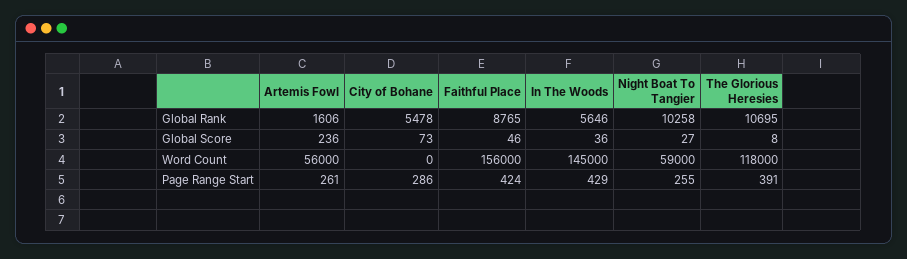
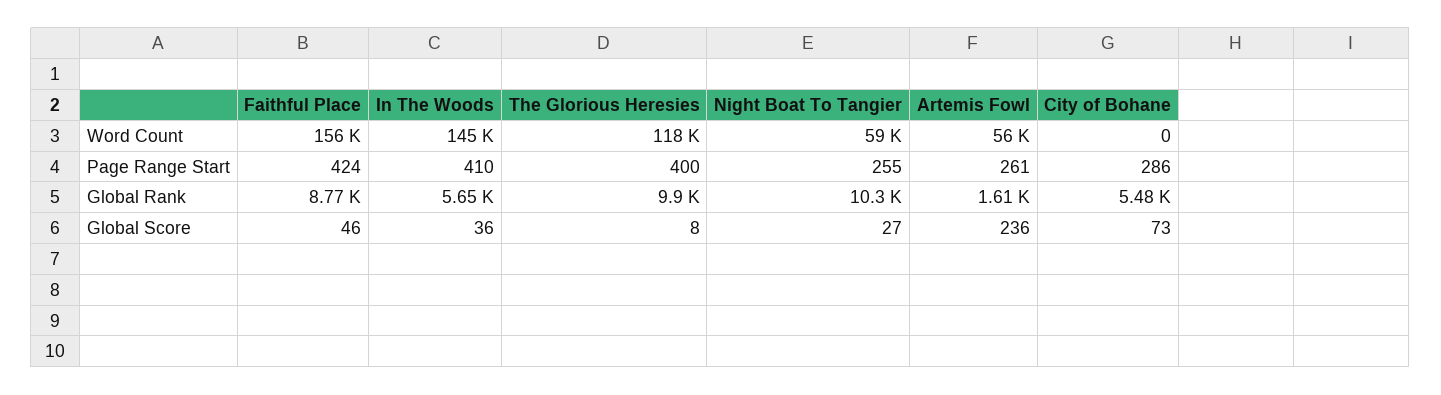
  {
    "Artemis Fowl": {
      "Global Rank": 1606,
      "Global Score": 236,
      "Word Count": 56000,
      "Page Range Start": 261
    },
    "City of Bohane": {
      "Global Rank": 5478,
      "Global Score": 73,
      "Word Count": 0,
      "Page Range Start": 286
    },
    "Faithful Place": {
      "Global Rank": 8765,
      "Global Score": 46,
      "Word Count": 156000,
      "Page Range Start": 424
    },
    "In The Woods": {
      "Global Rank": 5646,
      "Global Score": 36,
      "Word Count": 145000,
-     "Page Range Start": 429
+     "Page Range Start": 410
    },
    "Night Boat To Tangier": {
      "Global Rank": 10258,
      "Global Score": 27,
      "Word Count": 59000,
      "Page Range Start": 255
    },
    "The Glorious Heresies": {
-     "Global Rank": 10695,
+     "Global Rank": 9900,
      "Global Score": 8,
      "Word Count": 118000,
-     "Page Range Start": 391
+     "Page Range Start": 400
    }
  }

